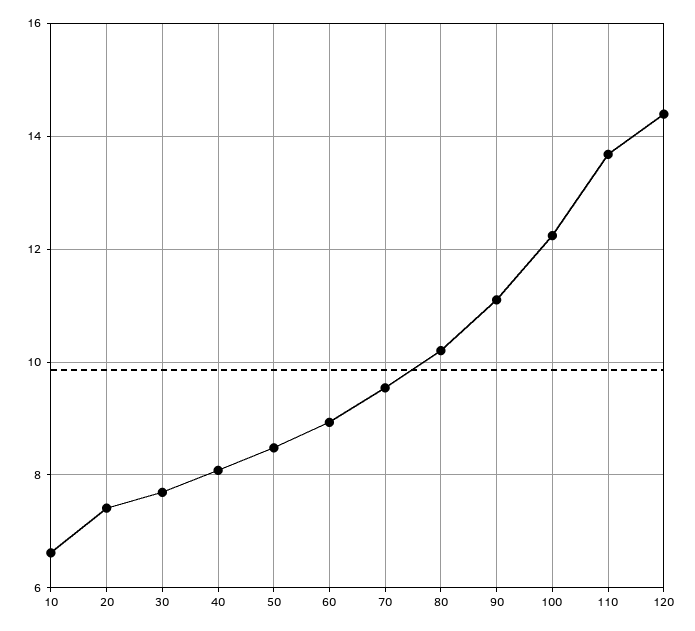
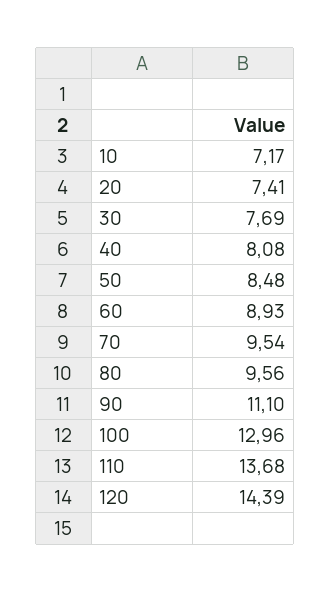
  {
-   "10": 6.6,
+   "10": 7.17,
    "20": 7.41,
    "30": 7.69,
    "40": 8.08,
    "50": 8.48,
    "60": 8.93,
    "70": 9.54,
-   "80": 10.2,
+   "80": 9.56,
    "90": 11.1,
-   "100": 12.2,
+   "100": 12.96,
    "110": 13.68,
    "120": 14.39
  }

